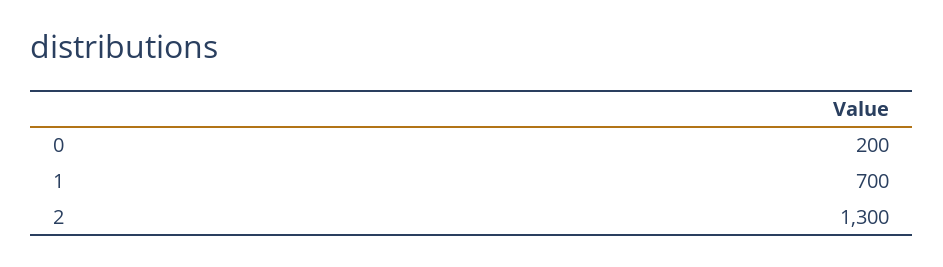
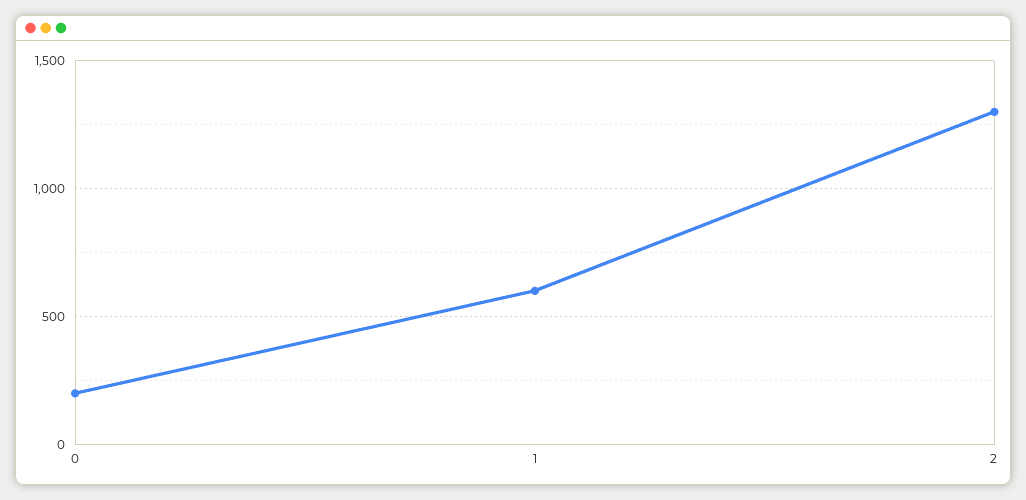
  {
    "0": 200,
-   "1": 700,
+   "1": 600,
    "2": 1300
  }

